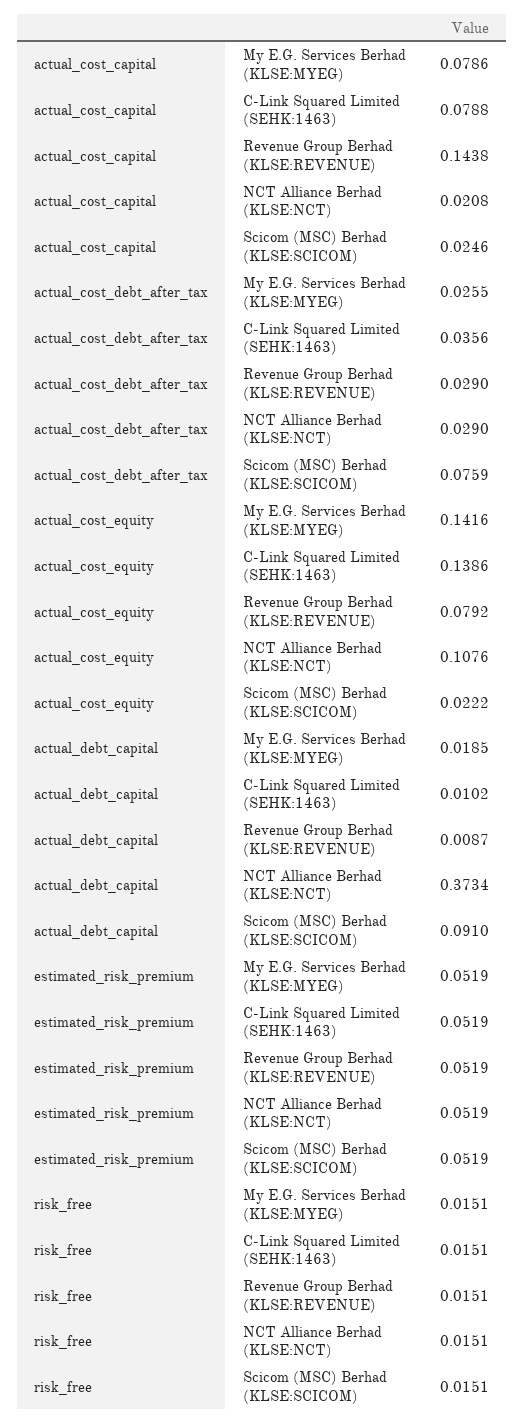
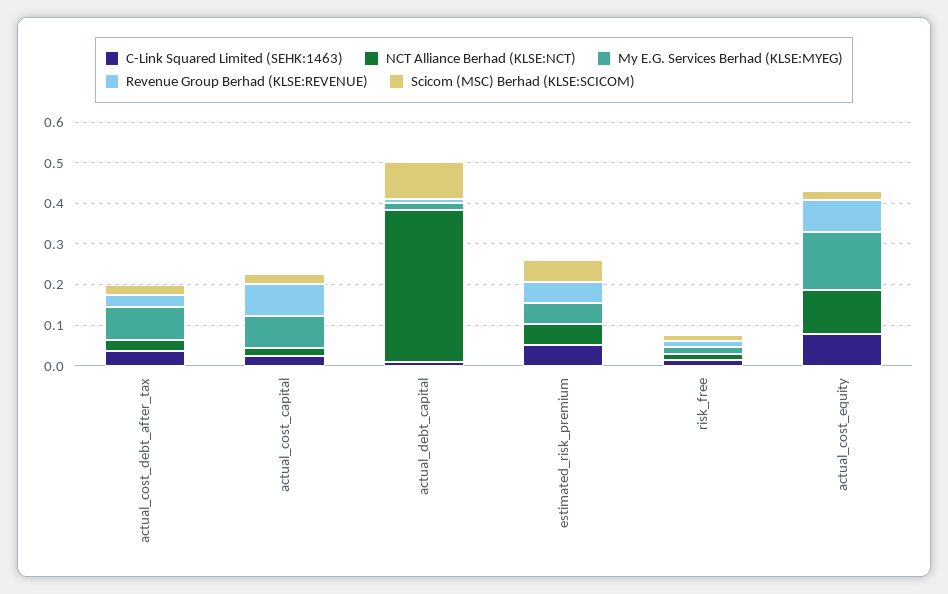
  {
    "My E.G. Services Berhad (KLSE:MYEG)": {
      "actual_cost_capital": 0.0786,
-     "actual_cost_debt_after_tax": 0.0255,
+     "actual_cost_debt_after_tax": 0.08,
      "actual_cost_equity": 0.1416,
      "actual_debt_capital": 0.0185,
      "estimated_risk_premium": 0.0519,
      "risk_free": 0.0151
    },
    "C-Link Squared Limited (SEHK:1463)": {
-     "actual_cost_capital": 0.0788,
+     "actual_cost_capital": 0.02,
      "actual_cost_debt_after_tax": 0.0356,
-     "actual_cost_equity": 0.1386,
+     "actual_cost_equity": 0.08,
      "actual_debt_capital": 0.0102,
      "estimated_risk_premium": 0.0519,
      "risk_free": 0.0151
    },
    "Revenue Group Berhad (KLSE:REVENUE)": {
-     "actual_cost_capital": 0.1438,
+     "actual_cost_capital": 0.08,
      "actual_cost_debt_after_tax": 0.029,
      "actual_cost_equity": 0.0792,
      "actual_debt_capital": 0.0087,
      "estimated_risk_premium": 0.0519,
      "risk_free": 0.0151
    },
    "NCT Alliance Berhad (KLSE:NCT)": {
      "actual_cost_capital": 0.0208,
      "actual_cost_debt_after_tax": 0.029,
      "actual_cost_equity": 0.1076,
      "actual_debt_capital": 0.3734,
      "estimated_risk_premium": 0.0519,
      "risk_free": 0.0151
    },
    "Scicom (MSC) Berhad (KLSE:SCICOM)": {
      "actual_cost_capital": 0.0246,
-     "actual_cost_debt_after_tax": 0.0759,
+     "actual_cost_debt_after_tax": 0.02,
      "actual_cost_equity": 0.0222,
      "actual_debt_capital": 0.091,
      "estimated_risk_premium": 0.0519,
      "risk_free": 0.0151
    }
  }

